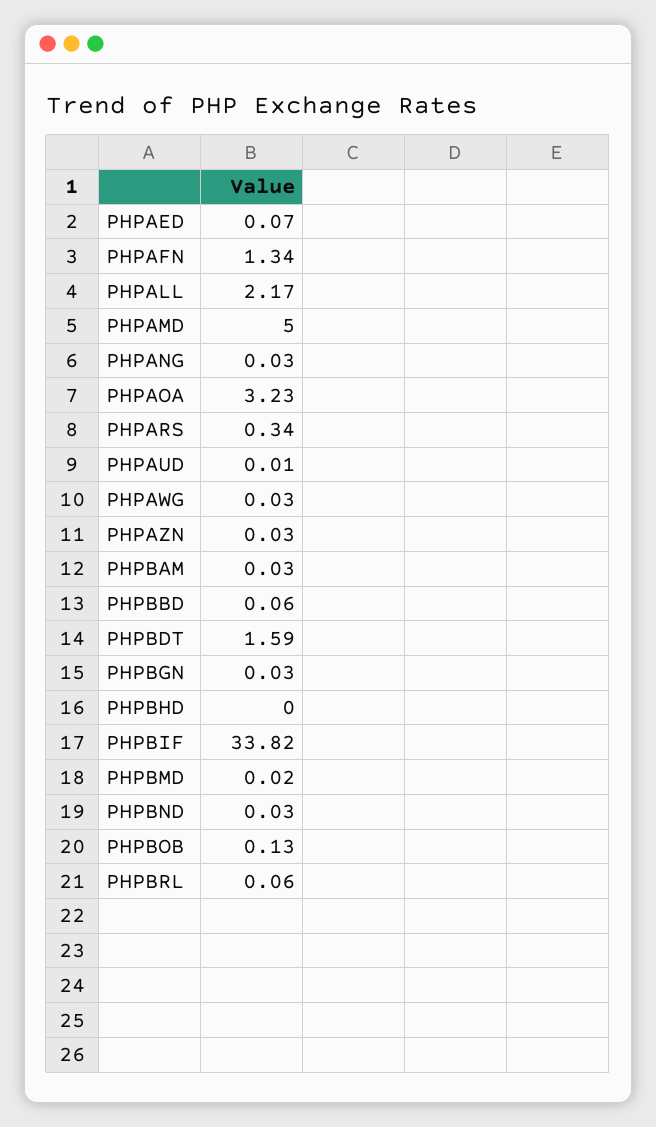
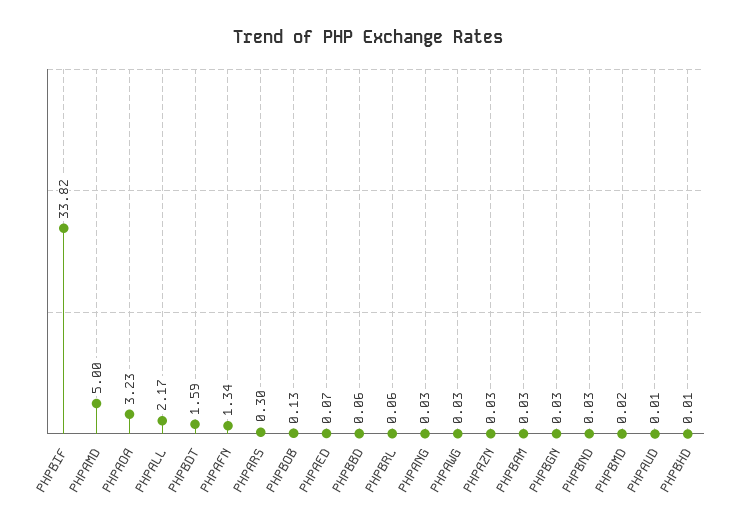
  {
    "PHPAED": 0.07,
    "PHPAFN": 1.34,
    "PHPALL": 2.17,
    "PHPAMD": 5,
    "PHPANG": 0.03,
    "PHPAOA": 3.23,
-   "PHPARS": 0.34,
+   "PHPARS": 0.3,
    "PHPAUD": 0.01,
    "PHPAWG": 0.03,
    "PHPAZN": 0.03,
    "PHPBAM": 0.03,
    "PHPBBD": 0.06,
    "PHPBDT": 1.59,
    "PHPBGN": 0.03,
-   "PHPBHD": 0,
+   "PHPBHD": 0.01,
    "PHPBIF": 33.82,
    "PHPBMD": 0.02,
    "PHPBND": 0.03,
    "PHPBOB": 0.13,
    "PHPBRL": 0.06
  }

